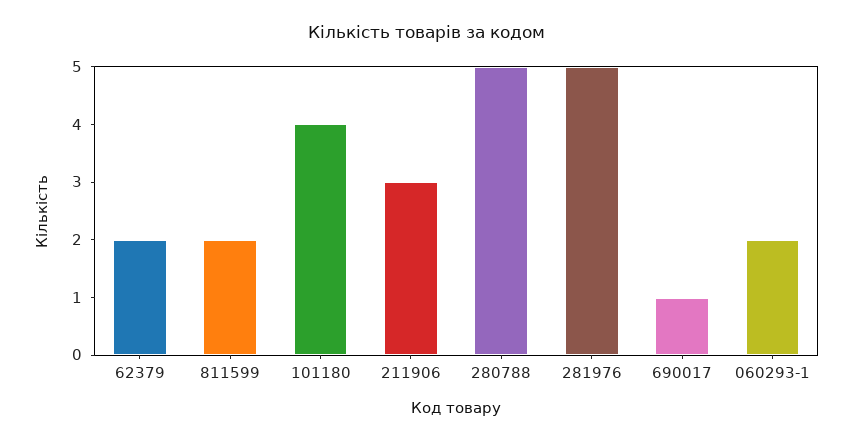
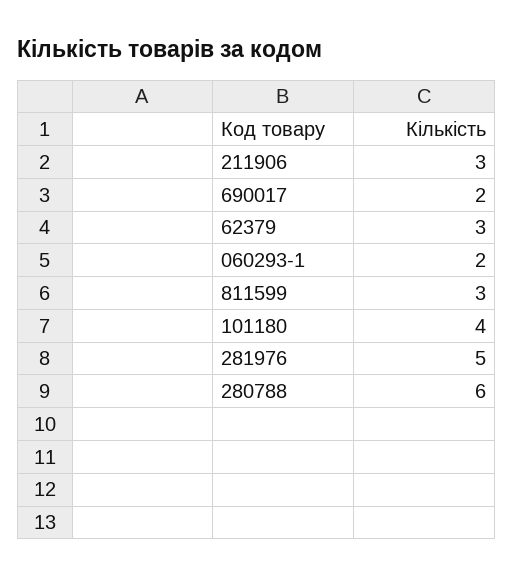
  {
-   "62379": 2,
+   "62379": 3,
-   "811599": 2,
+   "811599": 3,
    "101180": 4,
    "211906": 3,
-   "280788": 5,
+   "280788": 6,
    "281976": 5,
-   "690017": 1,
+   "690017": 2,
    "060293-1": 2
  }

